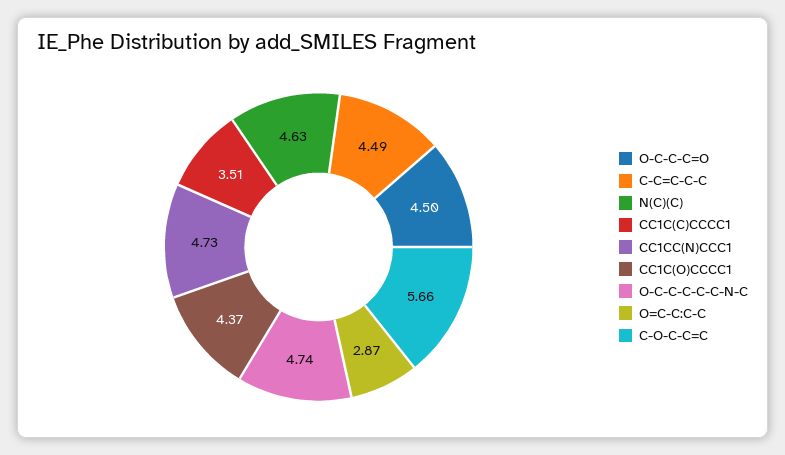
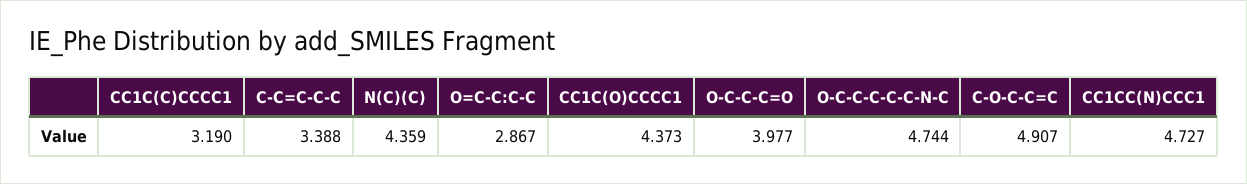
  {
-   "O-C-C-C=O": 4.5,
+   "O-C-C-C=O": 3.977,
-   "C-C=C-C-C": 4.49,
+   "C-C=C-C-C": 3.388,
-   "N(C)(C)": 4.63,
+   "N(C)(C)": 4.359,
-   "CC1C(C)CCCC1": 3.51,
+   "CC1C(C)CCCC1": 3.19,
    "CC1CC(N)CCC1": 4.727,
    "CC1C(O)CCCC1": 4.373,
    "O-C-C-C-C-C-N-C": 4.744,
    "O=C-C:C-C": 2.867,
-   "C-O-C-C=C": 5.66
+   "C-O-C-C=C": 4.907
  }

